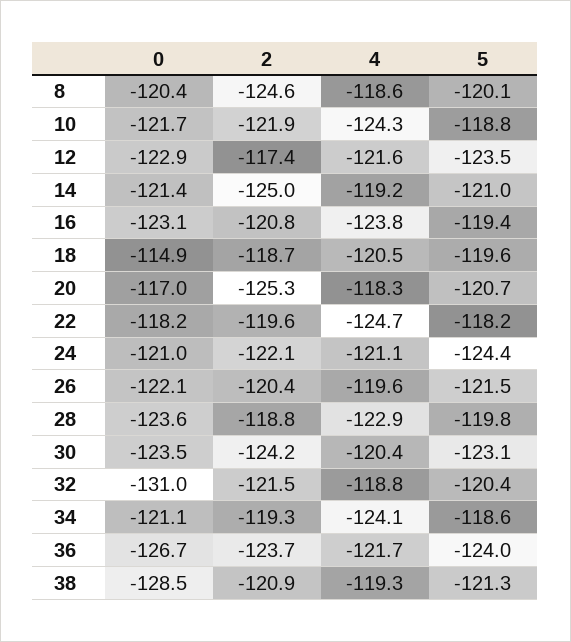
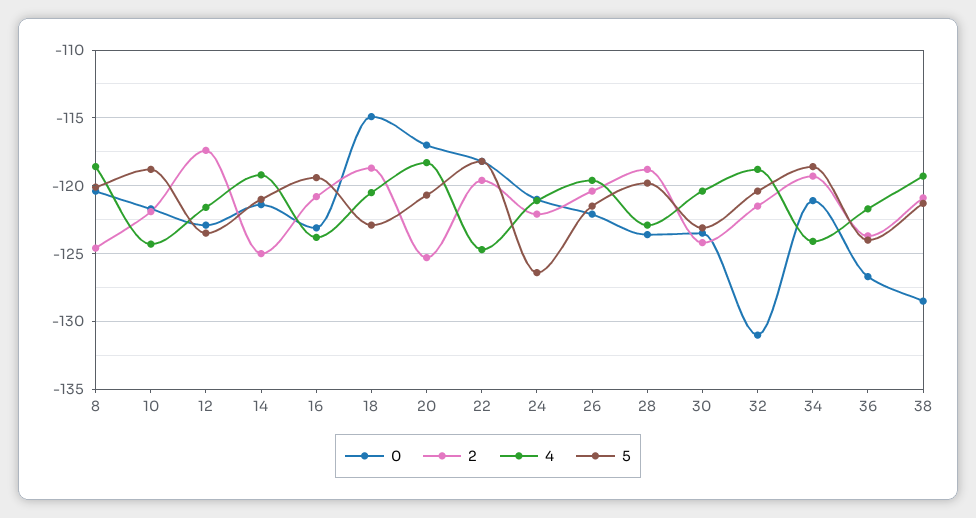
  {
    "0": {
      "8": -120.4,
      "10": -121.7,
      "12": -122.9,
      "14": -121.4,
      "16": -123.1,
      "18": -114.9,
      "20": -117,
      "22": -118.2,
      "24": -121,
      "26": -122.1,
      "28": -123.6,
      "30": -123.5,
      "32": -131,
      "34": -121.1,
      "36": -126.7,
      "38": -128.5
    },
    "2": {
      "8": -124.6,
      "10": -121.9,
      "12": -117.4,
      "14": -125,
      "16": -120.8,
      "18": -118.7,
      "20": -125.3,
      "22": -119.6,
      "24": -122.1,
      "26": -120.4,
      "28": -118.8,
      "30": -124.2,
      "32": -121.5,
      "34": -119.3,
      "36": -123.7,
      "38": -120.9
    },
    "4": {
      "8": -118.6,
      "10": -124.3,
      "12": -121.6,
      "14": -119.2,
      "16": -123.8,
      "18": -120.5,
      "20": -118.3,
      "22": -124.7,
      "24": -121.1,
      "26": -119.6,
      "28": -122.9,
      "30": -120.4,
      "32": -118.8,
      "34": -124.1,
      "36": -121.7,
      "38": -119.3
    },
    "5": {
      "8": -120.1,
      "10": -118.8,
      "12": -123.5,
      "14": -121,
      "16": -119.4,
-     "18": -119.6,
+     "18": -123,
      "20": -120.7,
      "22": -118.2,
-     "24": -124.4,
+     "24": -126.5,
      "26": -121.5,
      "28": -119.8,
      "30": -123.1,
      "32": -120.4,
      "34": -118.6,
      "36": -124,
      "38": -121.3
    }
  }

